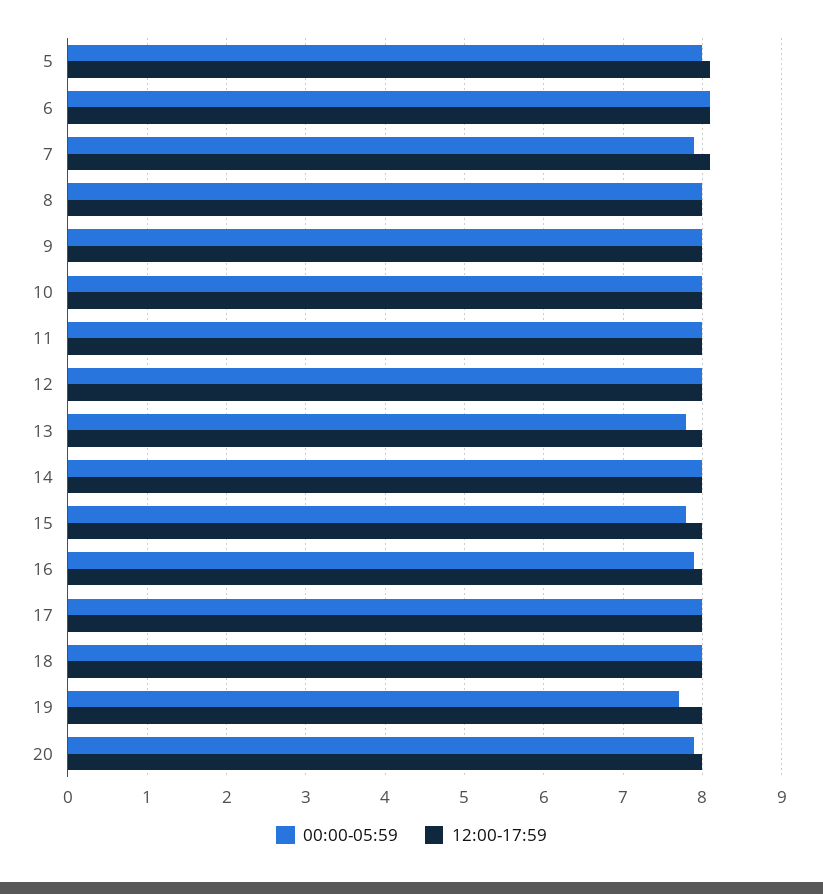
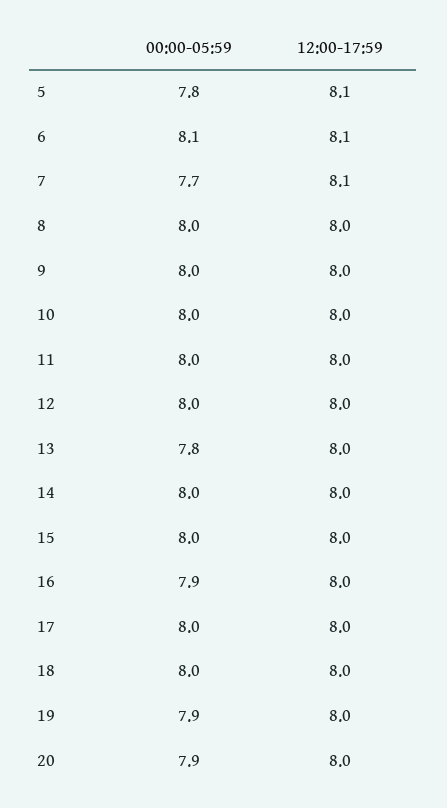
  {
    "00:00-05:59": {
-     "5": 8,
+     "5": 7.8,
      "6": 8.1,
-     "7": 7.9,
+     "7": 7.7,
      "8": 8,
      "9": 8,
      "10": 8,
      "11": 8,
      "12": 8,
      "13": 7.8,
      "14": 8,
-     "15": 7.8,
+     "15": 8,
      "16": 7.9,
      "17": 8,
      "18": 8,
-     "19": 7.7,
+     "19": 7.9,
      "20": 7.9
    },
    "12:00-17:59": {
      "5": 8.1,
      "6": 8.1,
      "7": 8.1,
      "8": 8,
      "9": 8,
      "10": 8,
      "11": 8,
      "12": 8,
      "13": 8,
      "14": 8,
      "15": 8,
      "16": 8,
      "17": 8,
      "18": 8,
      "19": 8,
      "20": 8
    }
  }

